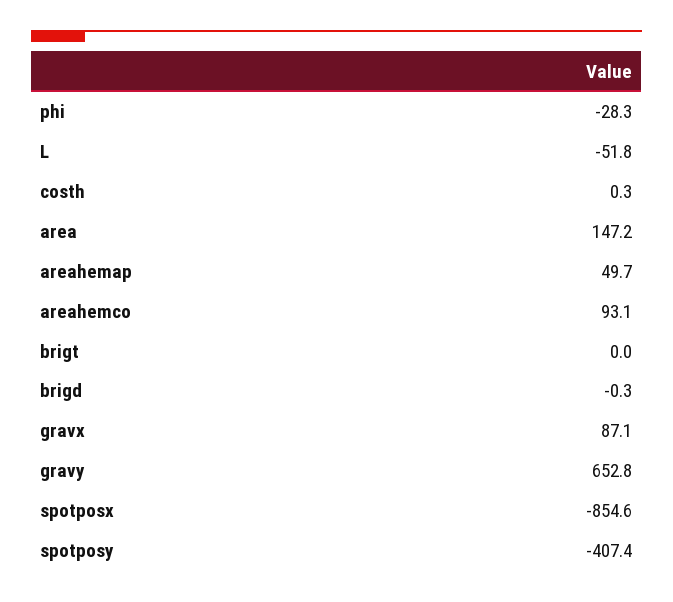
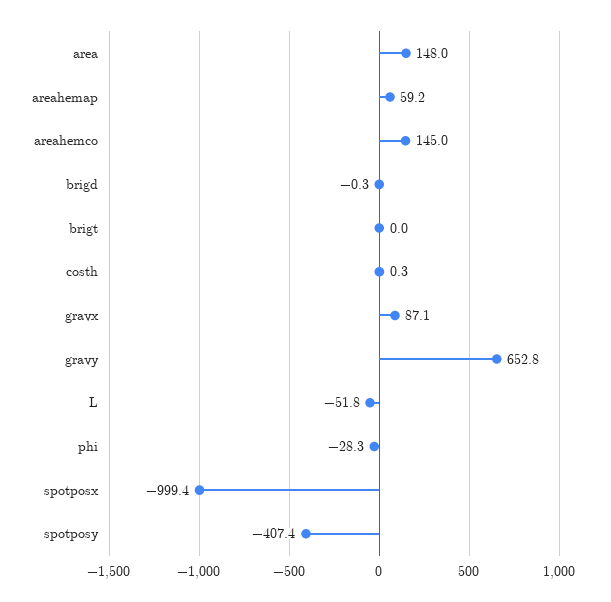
  {
    "phi": -28.3,
    "L": -51.8,
    "costh": 0.3,
-   "area": 147.2,
+   "area": 148,
-   "areahemap": 49.7,
+   "areahemap": 59.2,
-   "areahemco": 93.1,
+   "areahemco": 145,
    "brigt": 0,
    "brigd": -0.3,
    "gravx": 87.1,
    "gravy": 652.8,
-   "spotposx": -854.6,
+   "spotposx": -999.4,
    "spotposy": -407.4
  }

